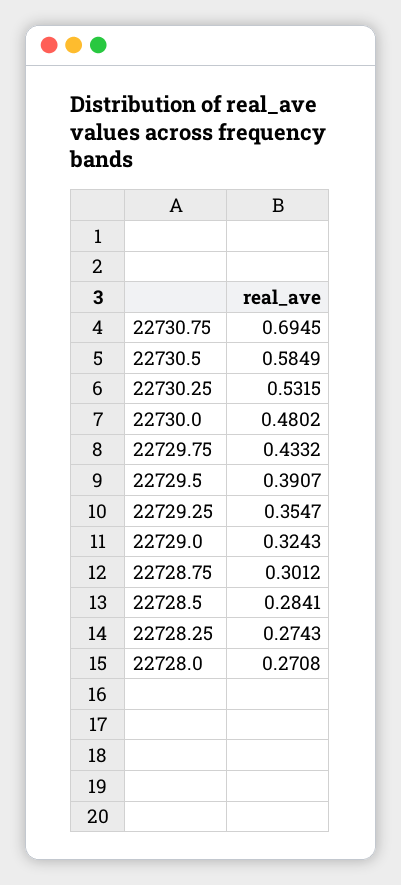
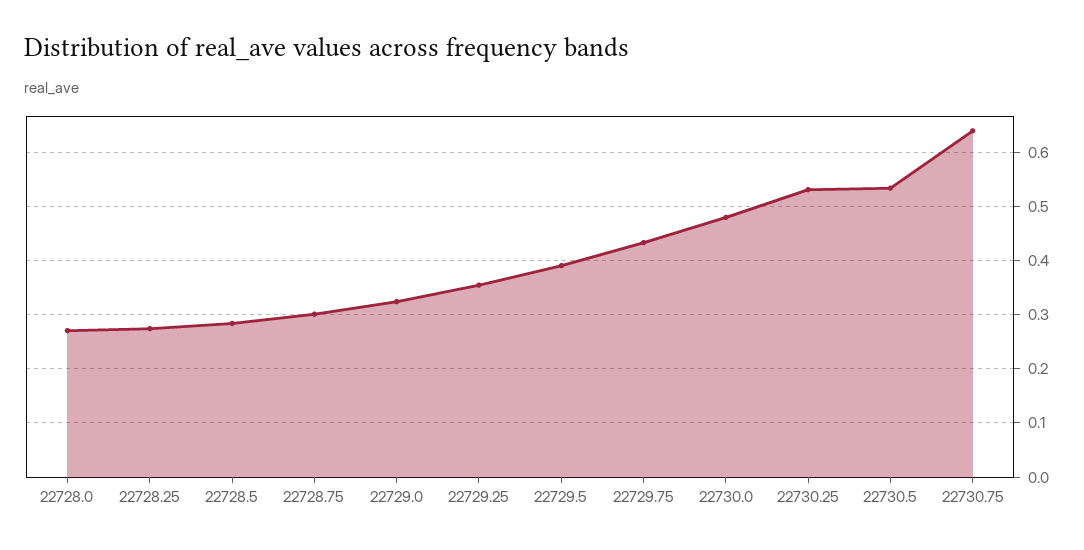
  {
-   "22730.75": 0.6945,
+   "22730.75": 0.64,
-   "22730.5": 0.5849,
+   "22730.5": 0.54,
    "22730.25": 0.5315,
    "22730.0": 0.4802,
    "22729.75": 0.4332,
    "22729.5": 0.3907,
    "22729.25": 0.3547,
    "22729.0": 0.3243,
    "22728.75": 0.3012,
    "22728.5": 0.2841,
    "22728.25": 0.2743,
    "22728.0": 0.2708
  }

